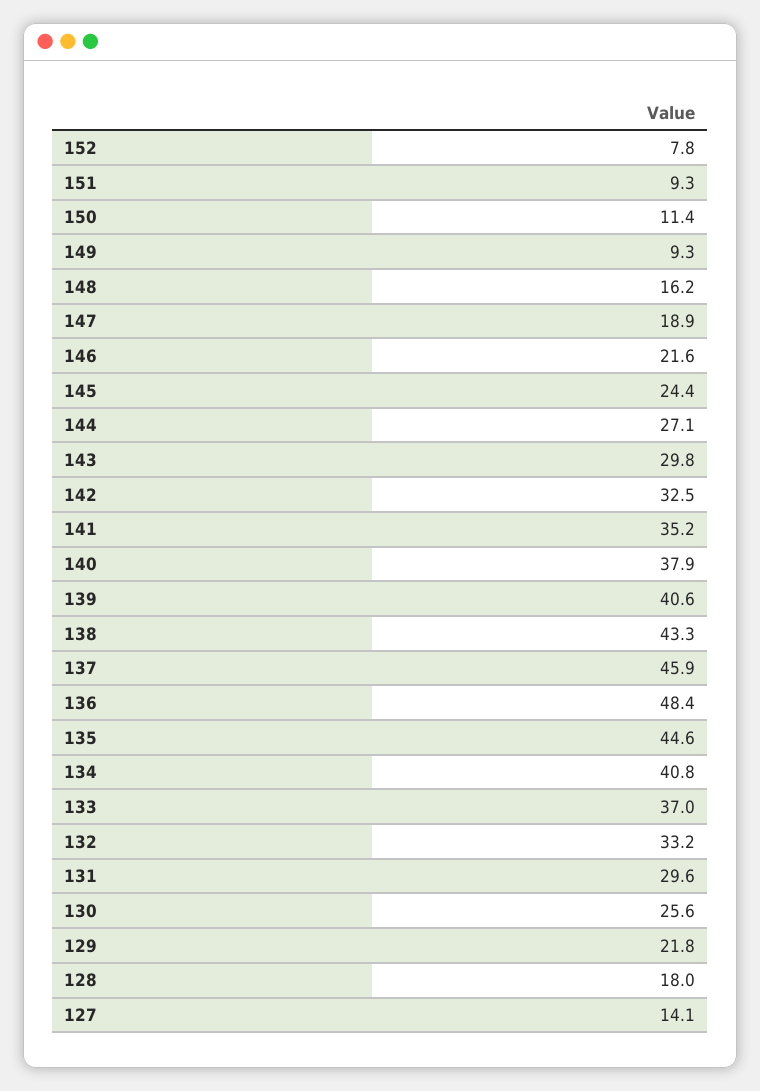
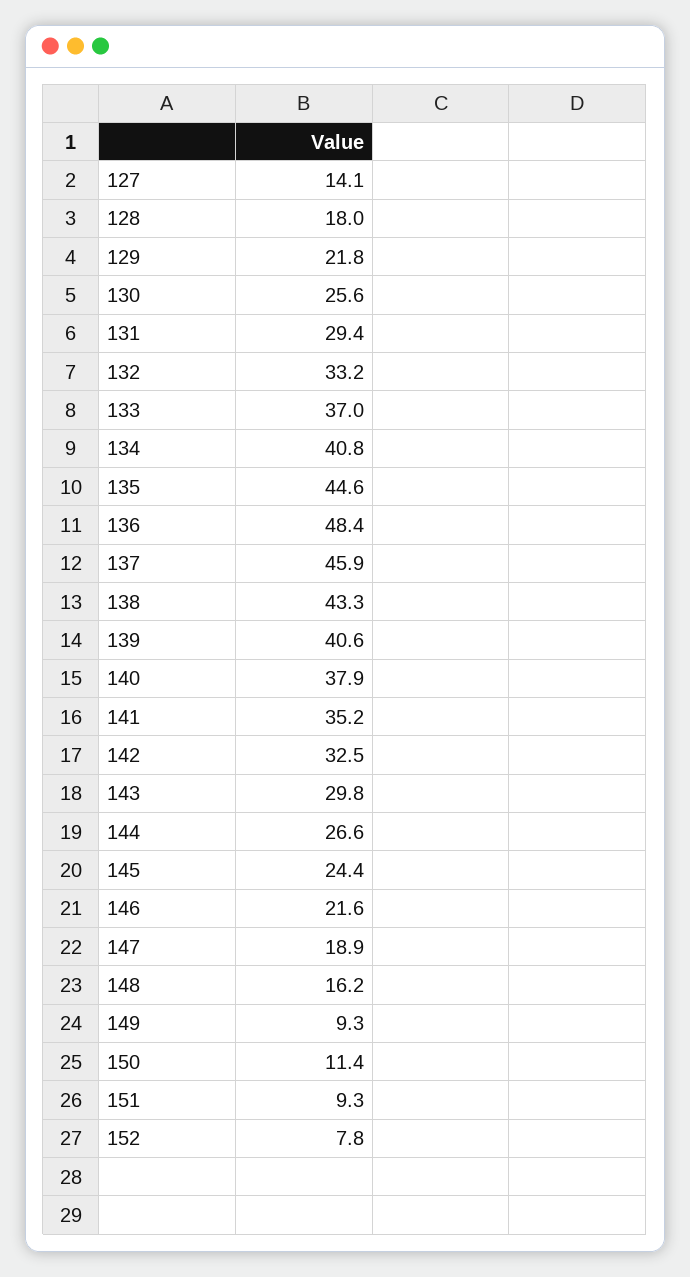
  {
    "152": 7.8,
    "151": 9.3,
    "150": 11.4,
    "149": 9.3,
    "148": 16.2,
    "147": 18.9,
    "146": 21.6,
    "145": 24.4,
-   "144": 27.1,
+   "144": 26.6,
    "143": 29.8,
    "142": 32.5,
    "141": 35.2,
    "140": 37.9,
    "139": 40.6,
    "138": 43.3,
    "137": 45.9,
    "136": 48.4,
    "135": 44.6,
    "134": 40.8,
    "133": 37,
    "132": 33.2,
-   "131": 29.6,
+   "131": 29.4,
    "130": 25.6,
    "129": 21.8,
    "128": 18,
    "127": 14.1
  }

